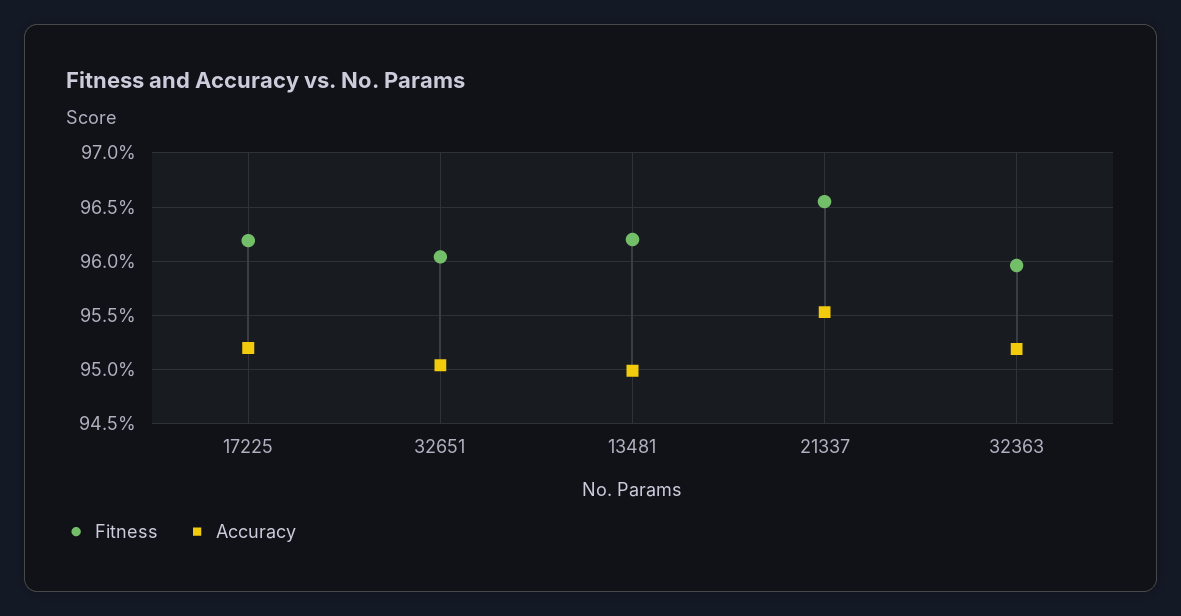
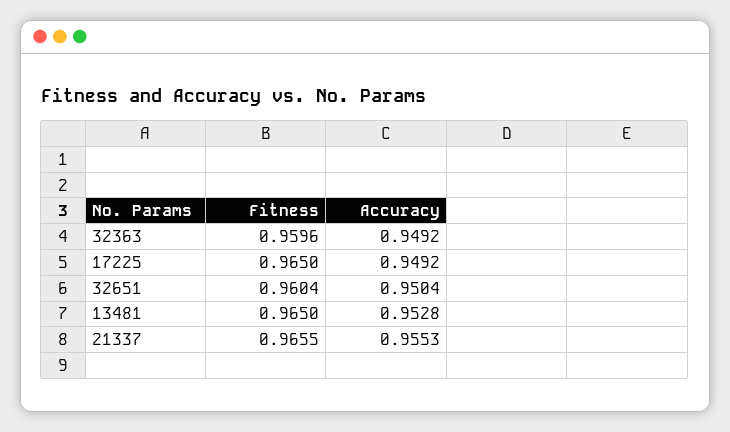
  {
    "Fitness": {
-     "17225": 0.962,
+     "17225": 0.965,
      "32651": 0.9604,
-     "13481": 0.962,
+     "13481": 0.965,
      "21337": 0.9655,
      "32363": 0.9596
    },
    "Accuracy": {
-     "17225": 0.952,
+     "17225": 0.9492,
      "32651": 0.9504,
-     "13481": 0.95,
+     "13481": 0.9528,
      "21337": 0.9553,
-     "32363": 0.952
+     "32363": 0.9492
    }
  }

